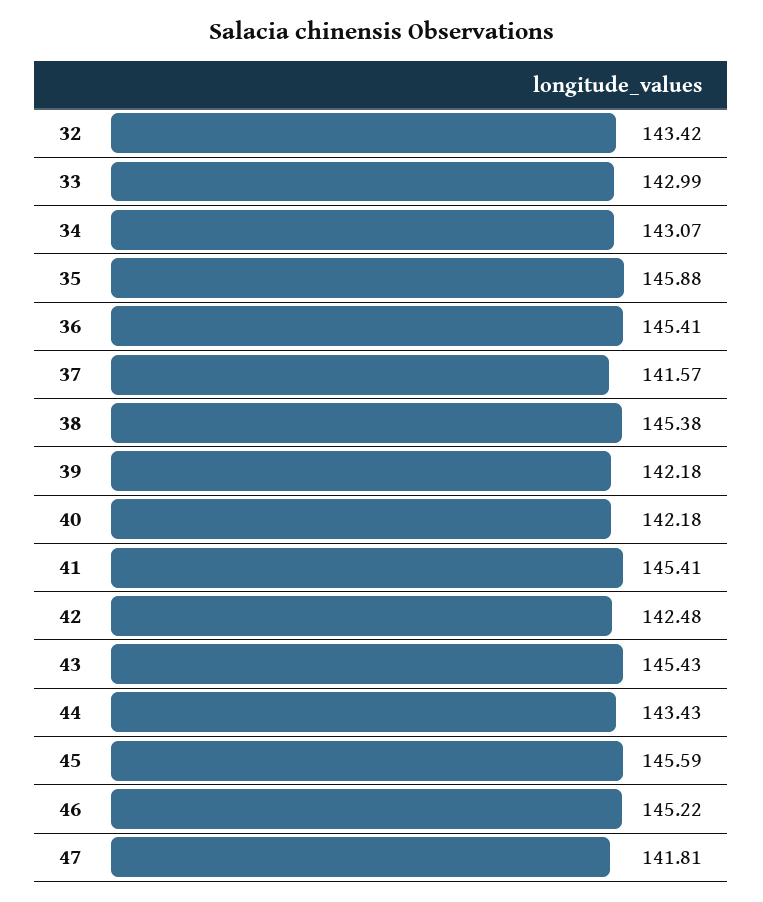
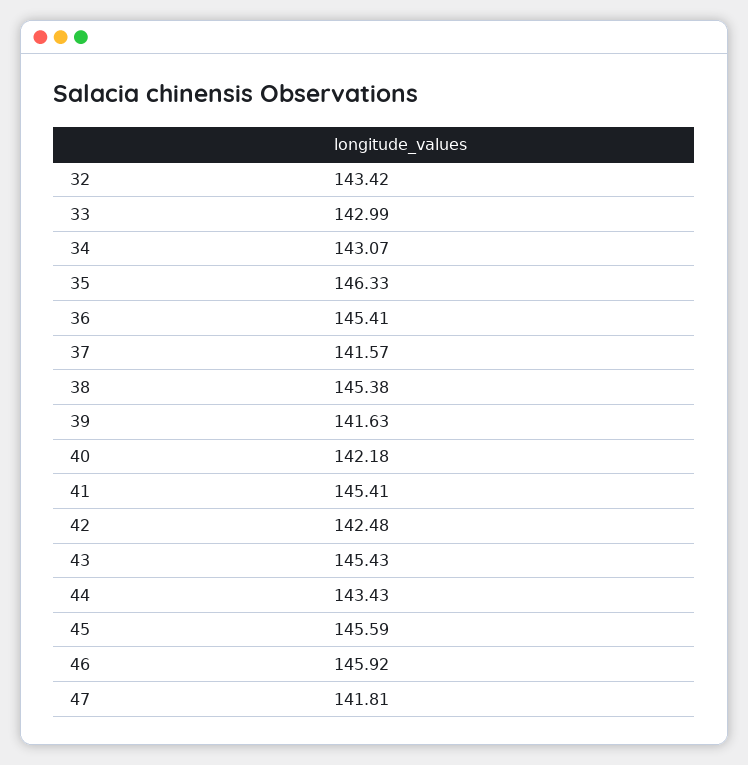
  {
    "32": 143.42,
    "33": 142.99,
    "34": 143.07,
-   "35": 145.88,
+   "35": 146.33,
    "36": 145.41,
    "37": 141.57,
    "38": 145.38,
-   "39": 142.18,
+   "39": 141.63,
    "40": 142.18,
    "41": 145.41,
    "42": 142.48,
    "43": 145.43,
    "44": 143.43,
    "45": 145.59,
-   "46": 145.22,
+   "46": 145.92,
    "47": 141.81
  }

